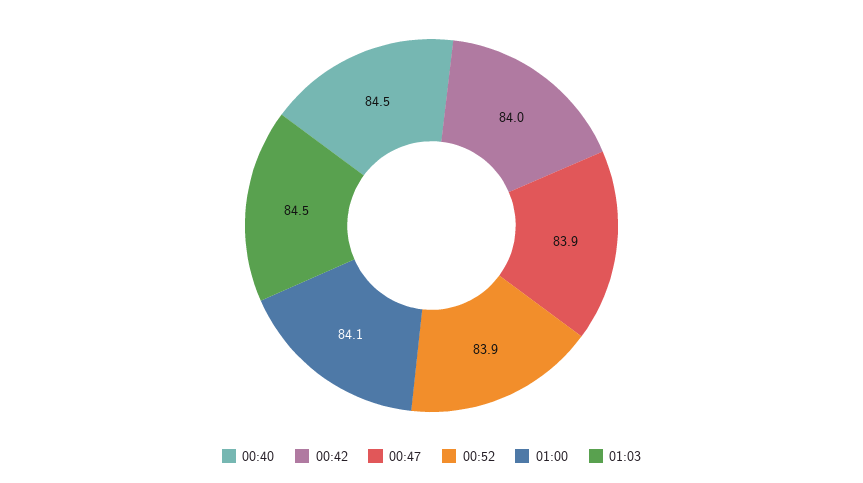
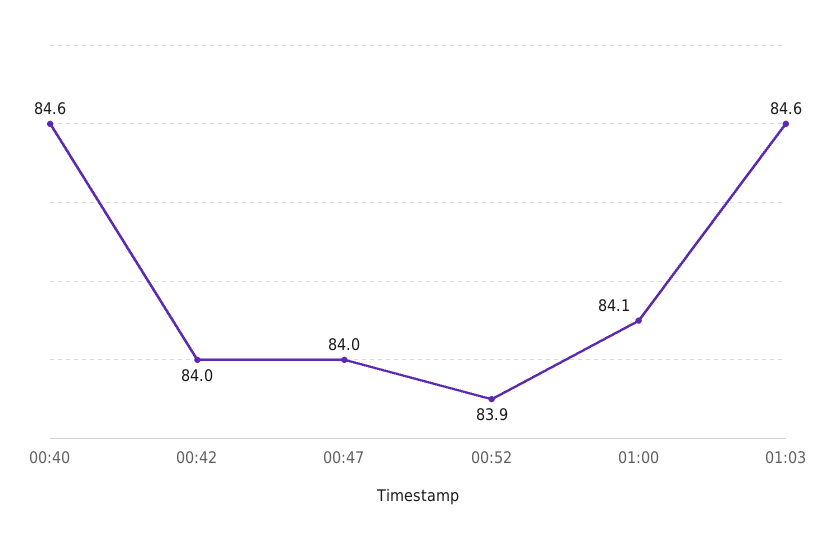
  {
-   "00:40": 84.5,
+   "00:40": 84.6,
    "00:42": 84,
-   "00:47": 83.9,
+   "00:47": 84,
    "00:52": 83.9,
    "01:00": 84.1,
-   "01:03": 84.5
+   "01:03": 84.6
  }

